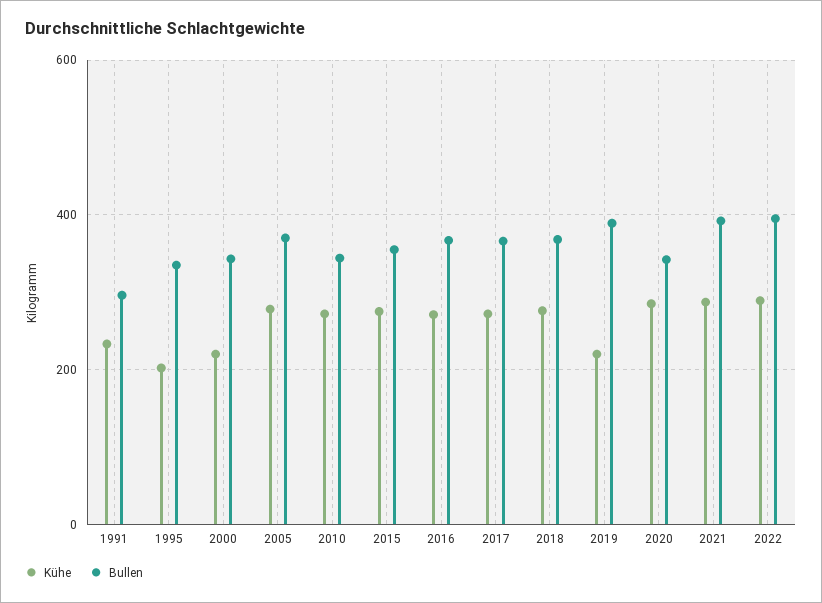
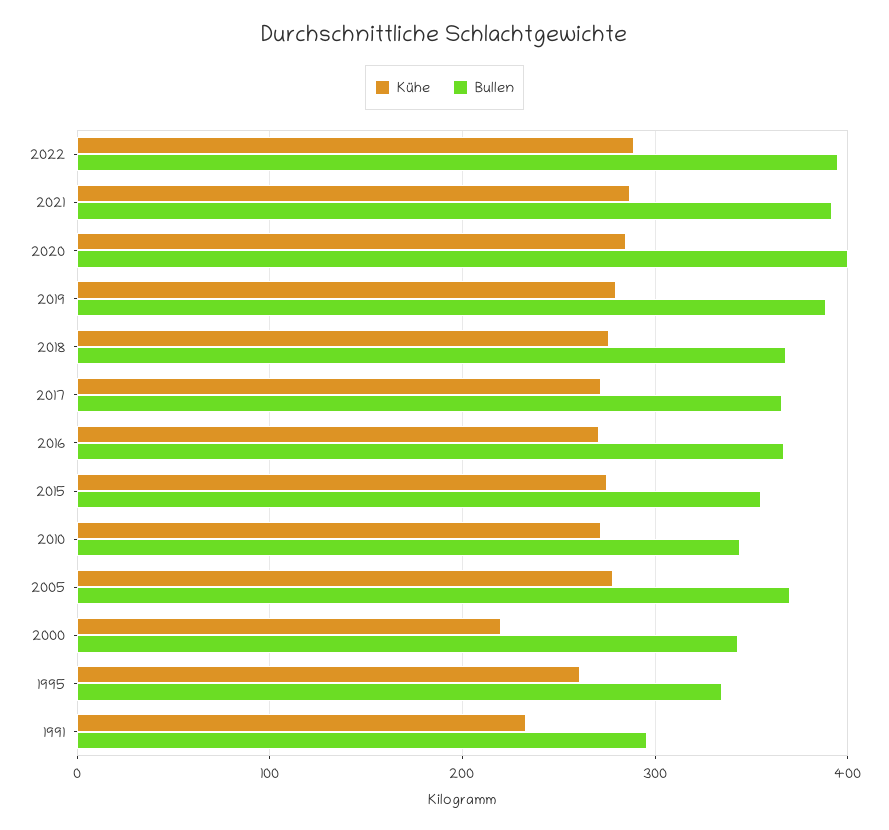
  {
    "Kühe": {
      "1991": 230,
-     "1995": 200,
+     "1995": 260,
      "2000": 220,
      "2005": 280,
      "2010": 270,
      "2015": 280,
      "2016": 270,
      "2017": 270,
      "2018": 280,
-     "2019": 220,
+     "2019": 280,
      "2020": 290,
      "2021": 290,
      "2022": 290
    },
    "Bullen": {
      "1991": 300,
      "1995": 340,
      "2000": 340,
      "2005": 370,
      "2010": 340,
      "2015": 360,
      "2016": 370,
      "2017": 370,
      "2018": 370,
      "2019": 390,
-     "2020": 340,
+     "2020": 400,
      "2021": 390,
      "2022": 400
    }
  }

